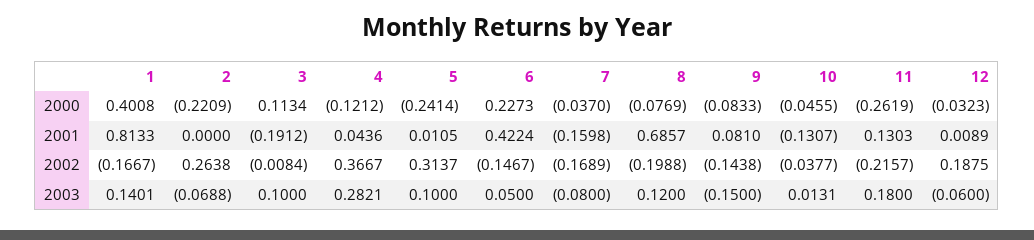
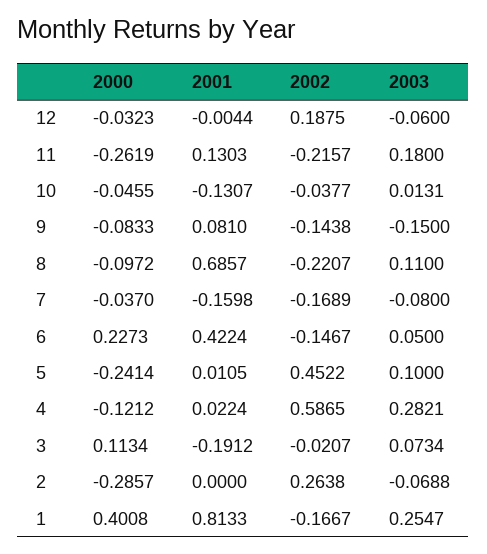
  {
    "1": {
      "2000": 0.4008,
      "2001": 0.8133,
      "2002": -0.1667,
-     "2003": 0.1401
+     "2003": 0.2547
    },
    "2": {
-     "2000": -0.2209,
+     "2000": -0.2857,
      "2001": 0,
      "2002": 0.2638,
      "2003": -0.0688
    },
    "3": {
      "2000": 0.1134,
      "2001": -0.1912,
-     "2002": -0.0084,
+     "2002": -0.0207,
-     "2003": 0.1
+     "2003": 0.0734
    },
    "4": {
      "2000": -0.1212,
-     "2001": 0.0436,
+     "2001": 0.0224,
-     "2002": 0.3667,
+     "2002": 0.5865,
      "2003": 0.2821
    },
    "5": {
      "2000": -0.2414,
      "2001": 0.0105,
-     "2002": 0.3137,
+     "2002": 0.4522,
      "2003": 0.1
    },
    "6": {
      "2000": 0.2273,
      "2001": 0.4224,
      "2002": -0.1467,
      "2003": 0.05
    },
    "7": {
      "2000": -0.037,
      "2001": -0.1598,
      "2002": -0.1689,
      "2003": -0.08
    },
    "8": {
-     "2000": -0.0769,
+     "2000": -0.0972,
      "2001": 0.6857,
-     "2002": -0.1988,
+     "2002": -0.2207,
-     "2003": 0.12
+     "2003": 0.11
    },
    "9": {
      "2000": -0.0833,
      "2001": 0.081,
      "2002": -0.1438,
      "2003": -0.15
    },
    "10": {
      "2000": -0.0455,
      "2001": -0.1307,
      "2002": -0.0377,
      "2003": 0.0131
    },
    "11": {
      "2000": -0.2619,
      "2001": 0.1303,
      "2002": -0.2157,
      "2003": 0.18
    },
    "12": {
      "2000": -0.0323,
-     "2001": 0.0089,
+     "2001": -0.0044,
      "2002": 0.1875,
      "2003": -0.06
    }
  }

